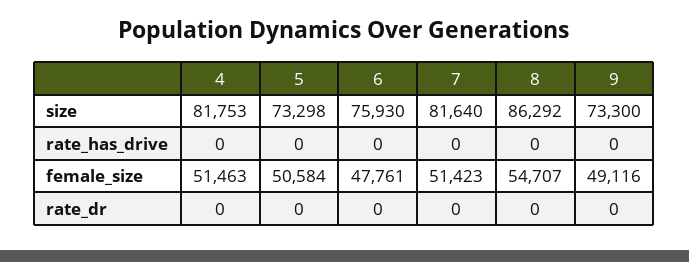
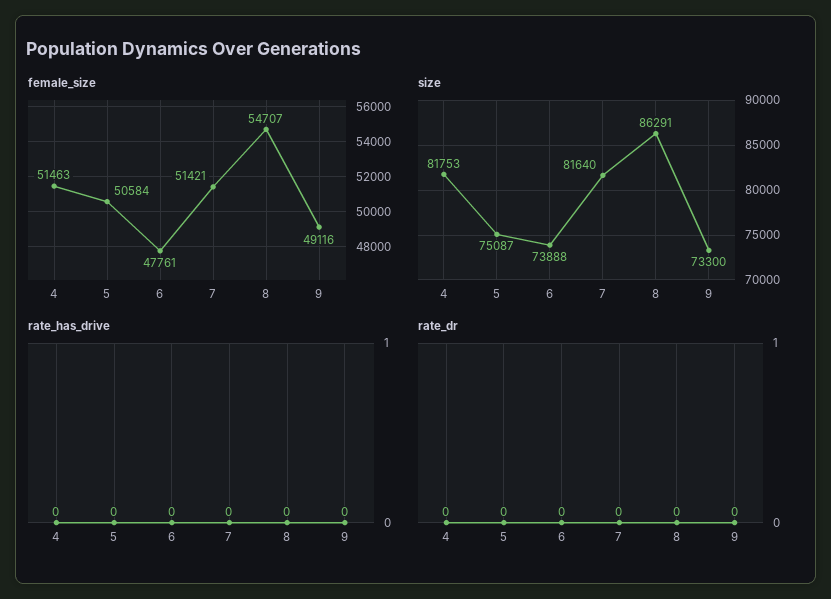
  {
    "size": {
      "4": 81753,
-     "5": 73298,
+     "5": 75087,
-     "6": 75930,
+     "6": 73888,
      "7": 81640,
-     "8": 86292,
+     "8": 86291,
      "9": 73300
    },
    "rate_has_drive": {
      "4": 0,
      "5": 0,
      "6": 0,
      "7": 0,
      "8": 0,
      "9": 0
    },
    "female_size": {
      "4": 51463,
      "5": 50584,
      "6": 47761,
-     "7": 51423,
+     "7": 51421,
      "8": 54707,
      "9": 49116
    },
    "rate_dr": {
      "4": 0,
      "5": 0,
      "6": 0,
      "7": 0,
      "8": 0,
      "9": 0
    }
  }

